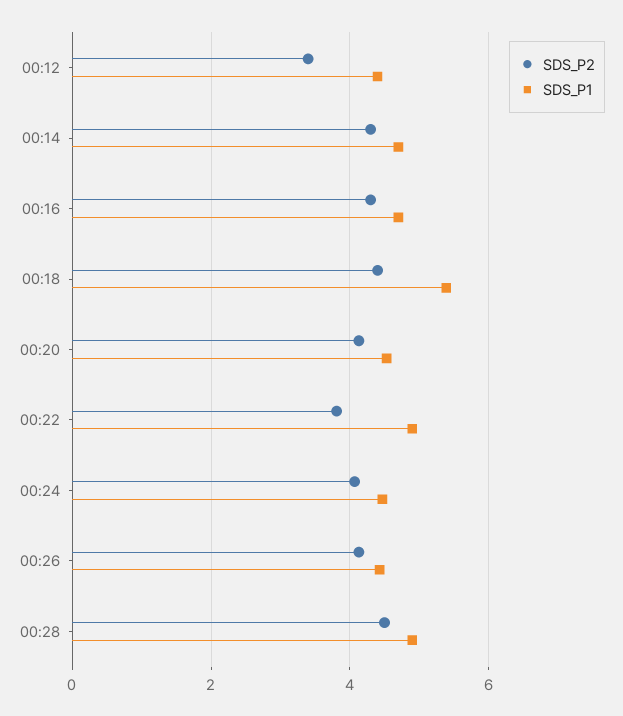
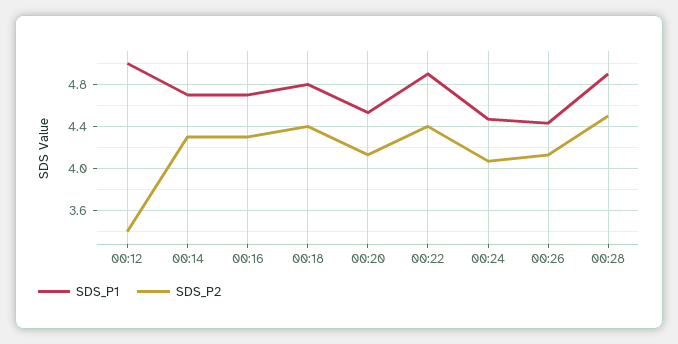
  {
    "SDS_P2": {
      "00:12": 3.4,
      "00:14": 4.3,
      "00:16": 4.3,
      "00:18": 4.4,
      "00:20": 4.1,
-     "00:22": 3.8,
+     "00:22": 4.4,
      "00:24": 4.1,
      "00:26": 4.1,
      "00:28": 4.5
    },
    "SDS_P1": {
-     "00:12": 4.4,
+     "00:12": 5,
      "00:14": 4.7,
      "00:16": 4.7,
-     "00:18": 5.4,
+     "00:18": 4.8,
      "00:20": 4.5,
      "00:22": 4.9,
      "00:24": 4.5,
      "00:26": 4.4,
      "00:28": 4.9
    }
  }

